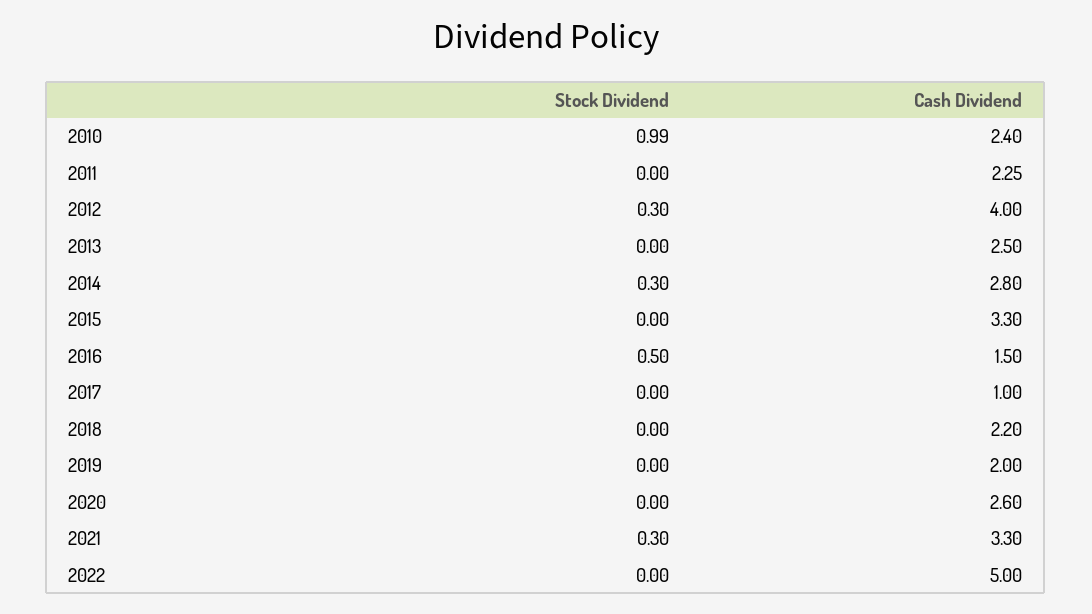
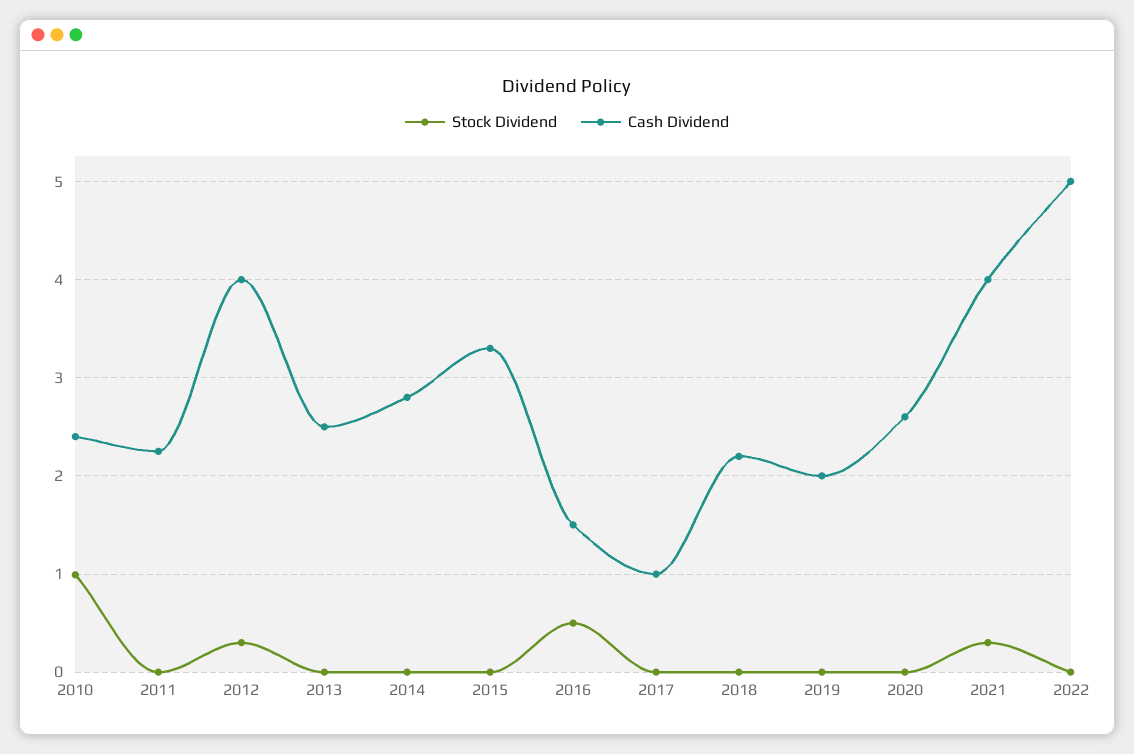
  {
    "Stock Dividend": {
      "2010": 0.99,
      "2011": 0,
      "2012": 0.3,
      "2013": 0,
-     "2014": 0.3,
+     "2014": 0,
      "2015": 0,
      "2016": 0.5,
      "2017": 0,
      "2018": 0,
      "2019": 0,
      "2020": 0,
      "2021": 0.3,
      "2022": 0
    },
    "Cash Dividend": {
      "2010": 2.4,
      "2011": 2.25,
      "2012": 4,
      "2013": 2.5,
      "2014": 2.8,
      "2015": 3.3,
      "2016": 1.5,
      "2017": 1,
      "2018": 2.2,
      "2019": 2,
      "2020": 2.6,
-     "2021": 3.3,
+     "2021": 4,
      "2022": 5
    }
  }

